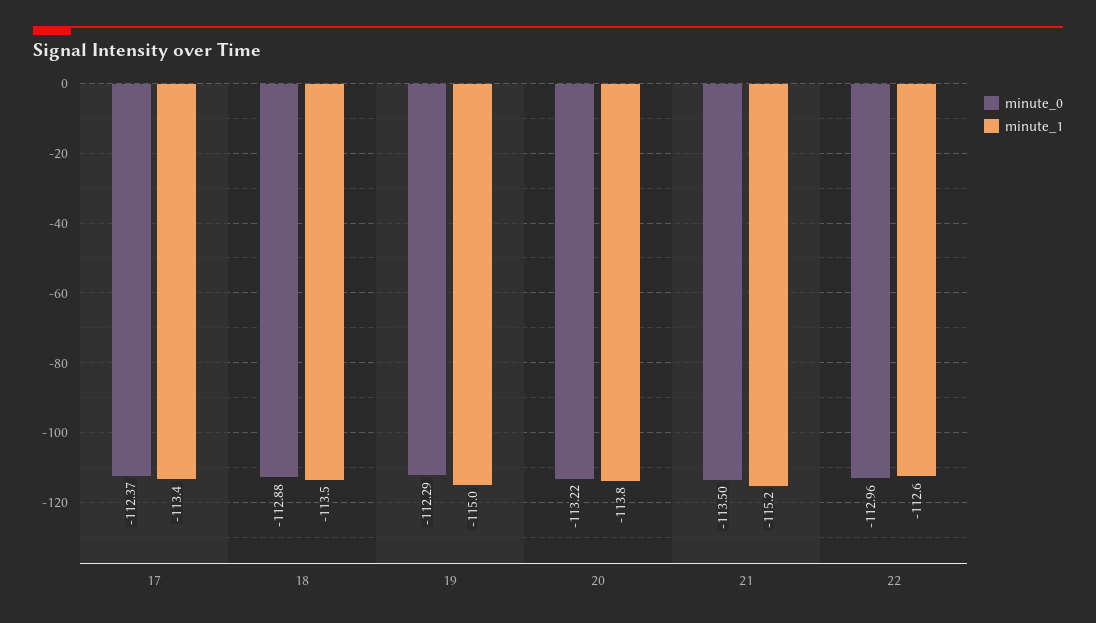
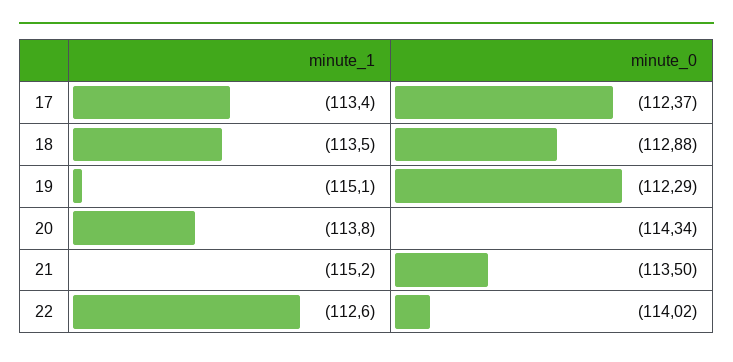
  {
    "minute_0": {
      "17": -112.37,
      "18": -112.88,
      "19": -112.29,
-     "20": -113.22,
+     "20": -114.34,
      "21": -113.5,
-     "22": -112.96
+     "22": -114.02
    },
    "minute_1": {
      "17": -113.4,
      "18": -113.5,
-     "19": -115,
+     "19": -115.1,
      "20": -113.8,
      "21": -115.2,
      "22": -112.6
    }
  }

